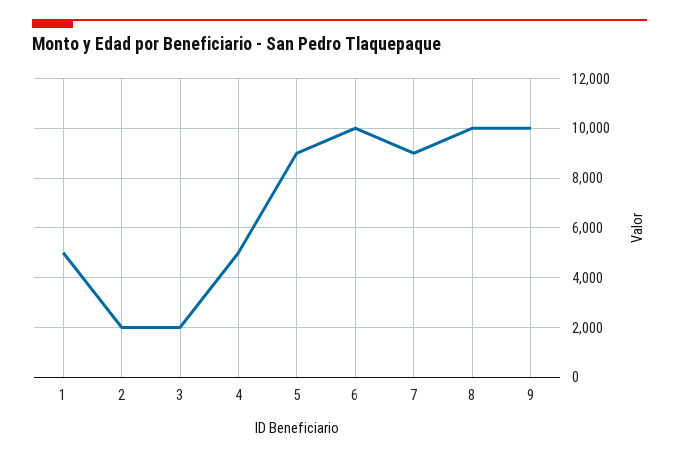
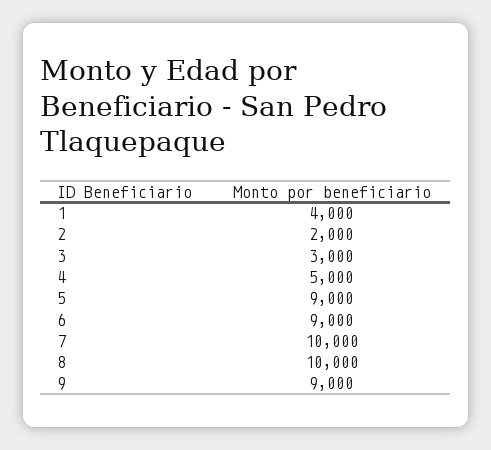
  {
-   "1": 5000,
+   "1": 4000,
    "2": 2000,
-   "3": 2000,
+   "3": 3000,
    "4": 5000,
    "5": 9000,
-   "6": 10000,
+   "6": 9000,
-   "7": 9000,
+   "7": 10000,
    "8": 10000,
-   "9": 10000
+   "9": 9000
  }

